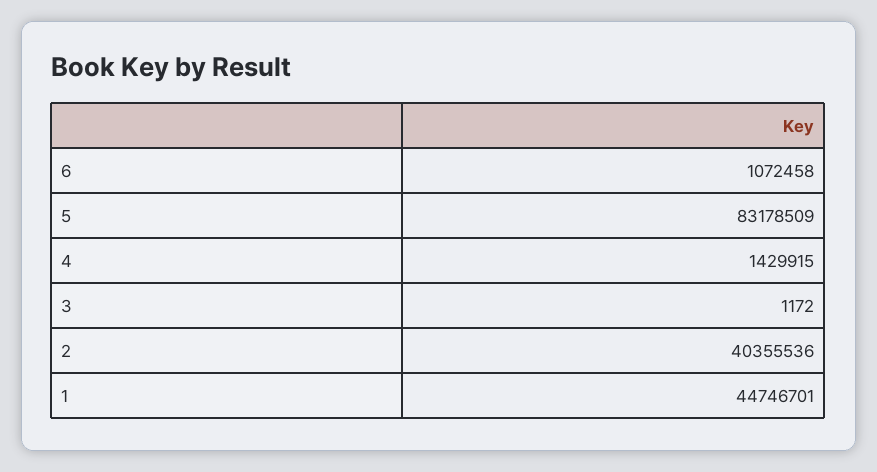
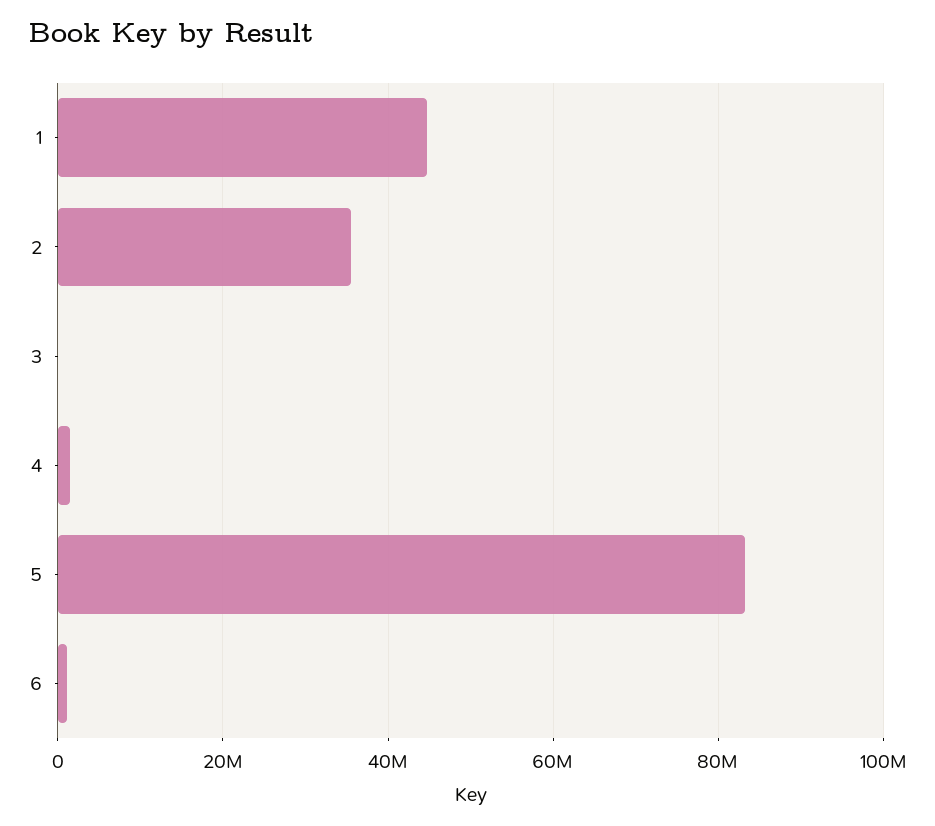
  {
    "6": 1072458,
    "5": 83178509,
    "4": 1429915,
    "3": 1172,
-   "2": 40355536,
+   "2": 36000000,
    "1": 44746701
  }

